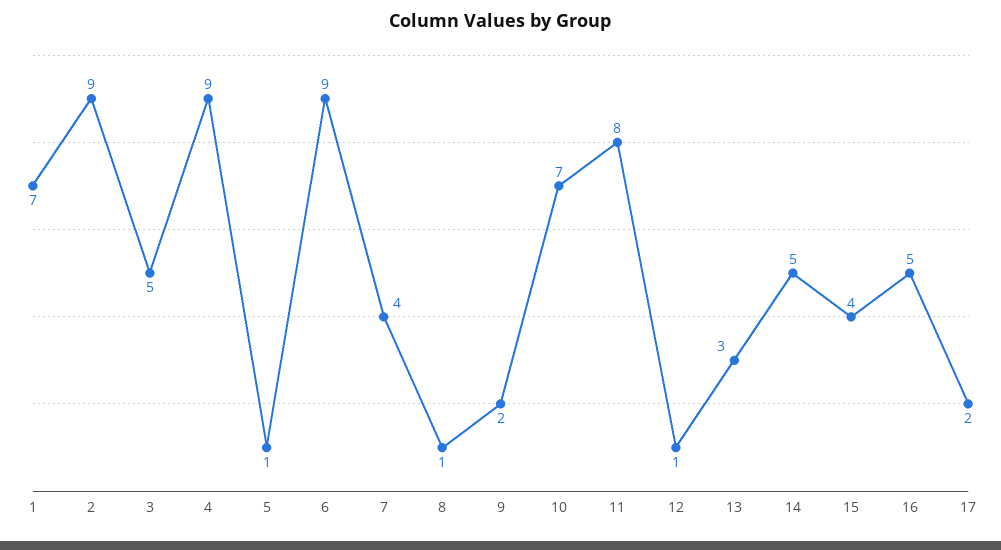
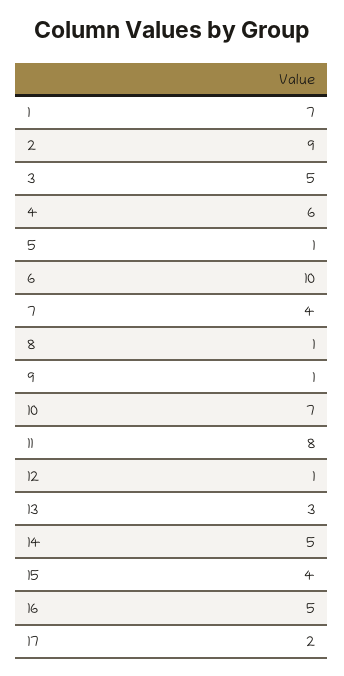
  {
    "1": 7,
    "2": 9,
    "3": 5,
-   "4": 9,
+   "4": 6,
    "5": 1,
-   "6": 9,
+   "6": 10,
    "7": 4,
    "8": 1,
-   "9": 2,
+   "9": 1,
    "10": 7,
    "11": 8,
    "12": 1,
    "13": 3,
    "14": 5,
    "15": 4,
    "16": 5,
    "17": 2
  }

